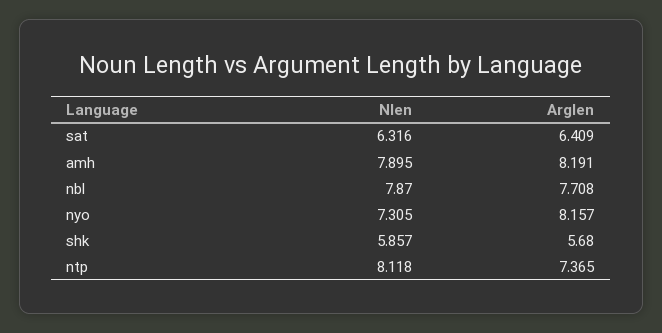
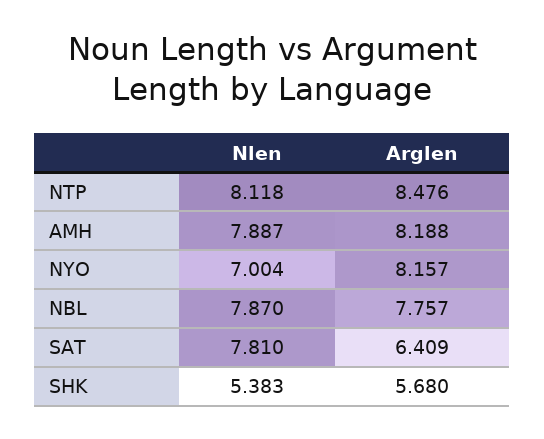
  {
    "Nlen": {
-     "sat": 6.316,
+     "sat": 7.81,
-     "amh": 7.895,
+     "amh": 7.887,
      "nbl": 7.87,
-     "nyo": 7.305,
+     "nyo": 7.004,
-     "shk": 5.857,
+     "shk": 5.383,
      "ntp": 8.118
    },
    "Arglen": {
      "sat": 6.409,
-     "amh": 8.191,
+     "amh": 8.188,
-     "nbl": 7.708,
+     "nbl": 7.757,
      "nyo": 8.157,
      "shk": 5.68,
-     "ntp": 7.365
+     "ntp": 8.476
    }
  }

